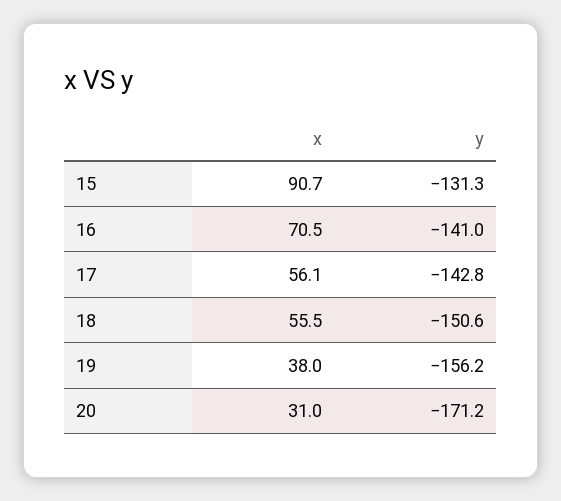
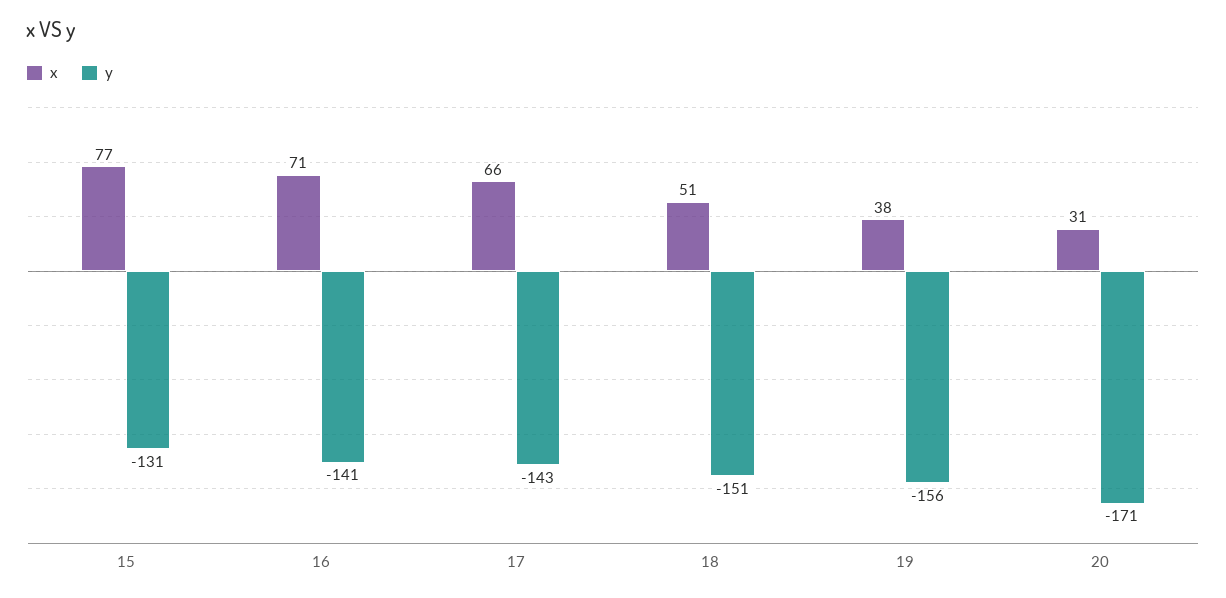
  {
    "x": {
-     "15": 90.7,
+     "15": 77,
      "16": 70.5,
-     "17": 56.1,
+     "17": 66,
-     "18": 55.5,
+     "18": 51,
      "19": 38,
      "20": 31
    },
    "y": {
      "15": -131.3,
      "16": -141,
      "17": -142.8,
      "18": -150.6,
      "19": -156.2,
      "20": -171.2
    }
  }

